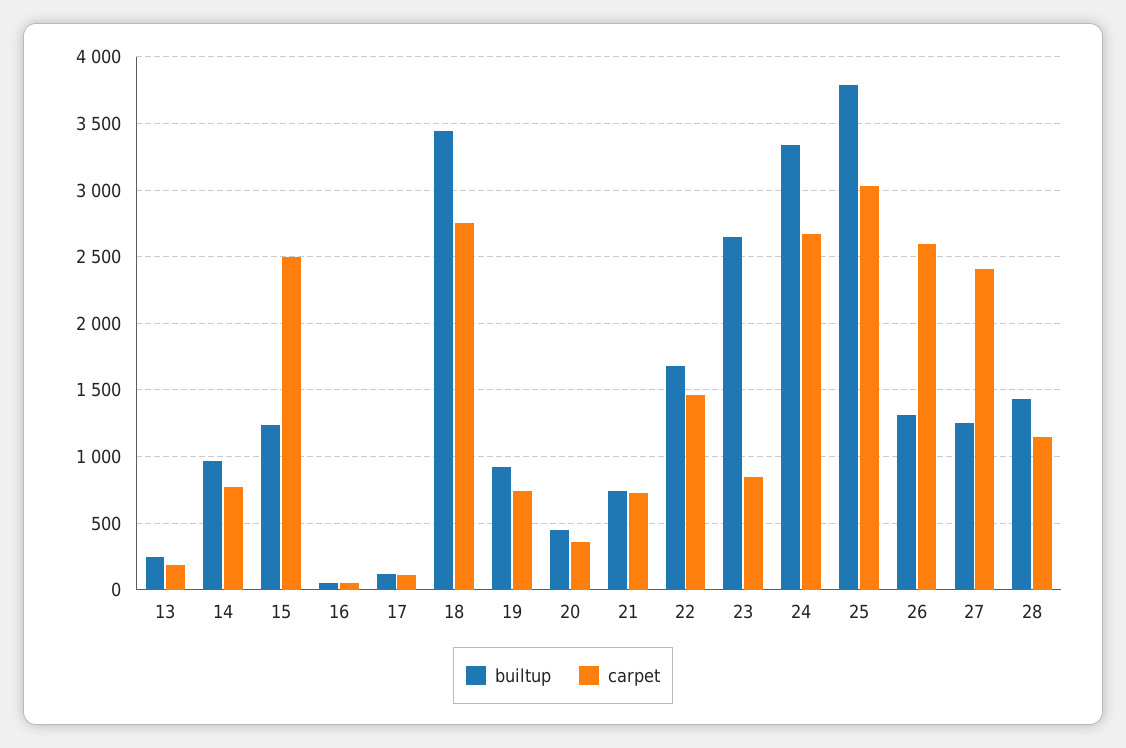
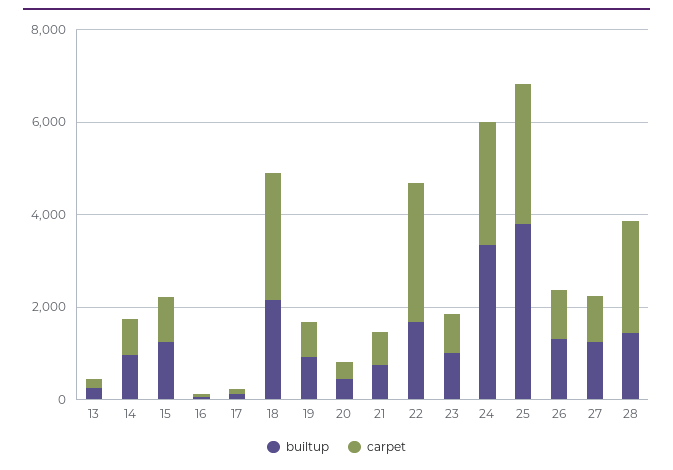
  {
    "builtup": {
      "13": 250,
      "14": 950,
      "15": 1250,
      "16": 50,
      "17": 100,
-     "18": 3450,
+     "18": 2000,
      "19": 950,
      "20": 450,
      "21": 750,
      "22": 1700,
-     "23": 2650,
+     "23": 1000,
      "24": 3350,
      "25": 3800,
      "26": 1300,
      "27": 1250,
      "28": 1450
    },
    "carpet": {
      "13": 200,
      "14": 800,
-     "15": 2500,
+     "15": 1000,
      "16": 50,
      "17": 100,
      "18": 2750,
      "19": 750,
      "20": 350,
      "21": 750,
-     "22": 1450,
+     "22": 3000,
      "23": 850,
      "24": 2650,
      "25": 3050,
-     "26": 2600,
+     "26": 1000,
-     "27": 2400,
+     "27": 1000,
-     "28": 1150
+     "28": 2500
    }
  }

